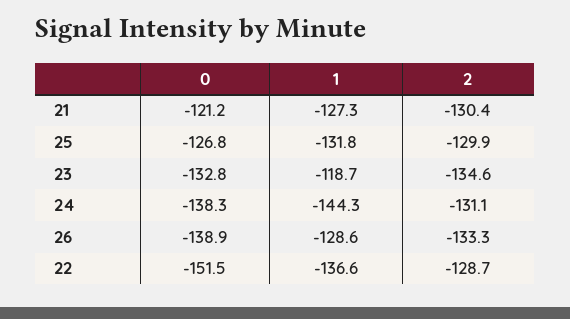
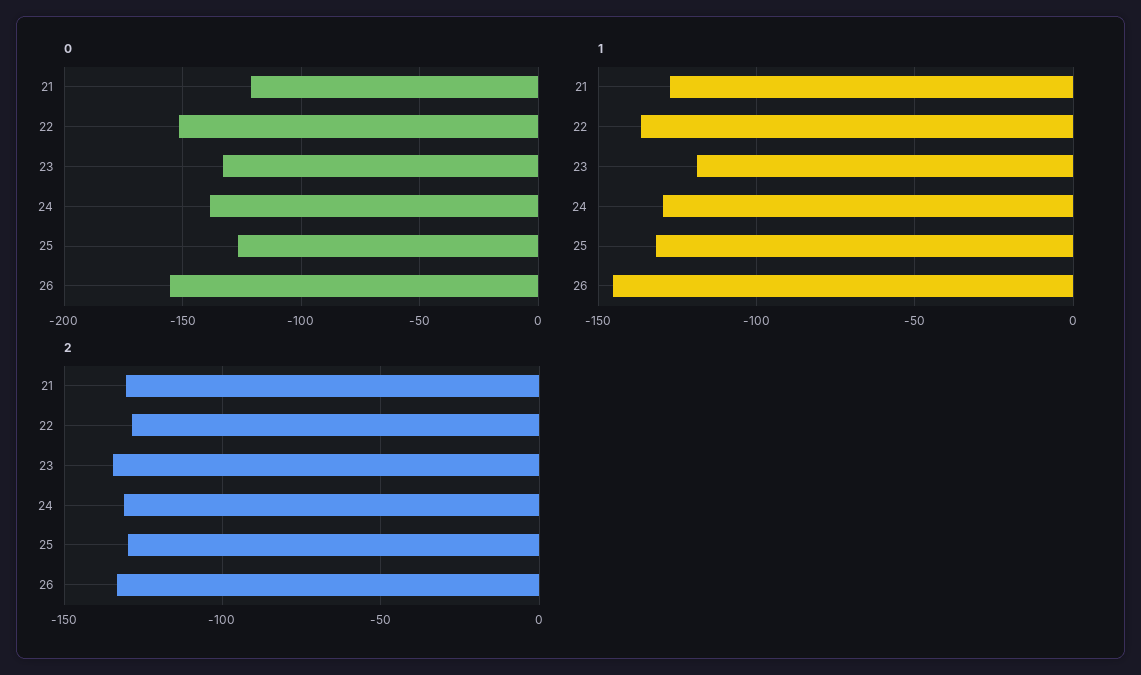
  {
    "0": {
      "21": -121.2,
      "25": -126.8,
      "23": -132.8,
      "24": -138.3,
-     "26": -138.9,
+     "26": -155,
      "22": -151.5
    },
    "1": {
      "21": -127.3,
      "25": -131.8,
      "23": -118.7,
-     "24": -144.3,
+     "24": -130,
-     "26": -128.6,
+     "26": -145,
      "22": -136.6
    },
    "2": {
      "21": -130.4,
      "25": -129.9,
      "23": -134.6,
      "24": -131.1,
      "26": -133.3,
      "22": -128.7
    }
  }

